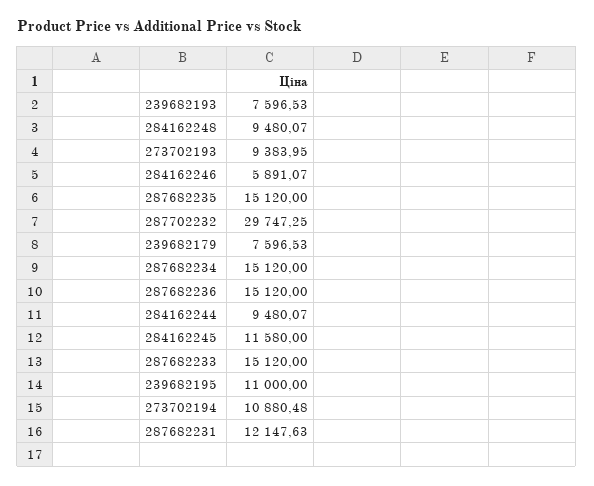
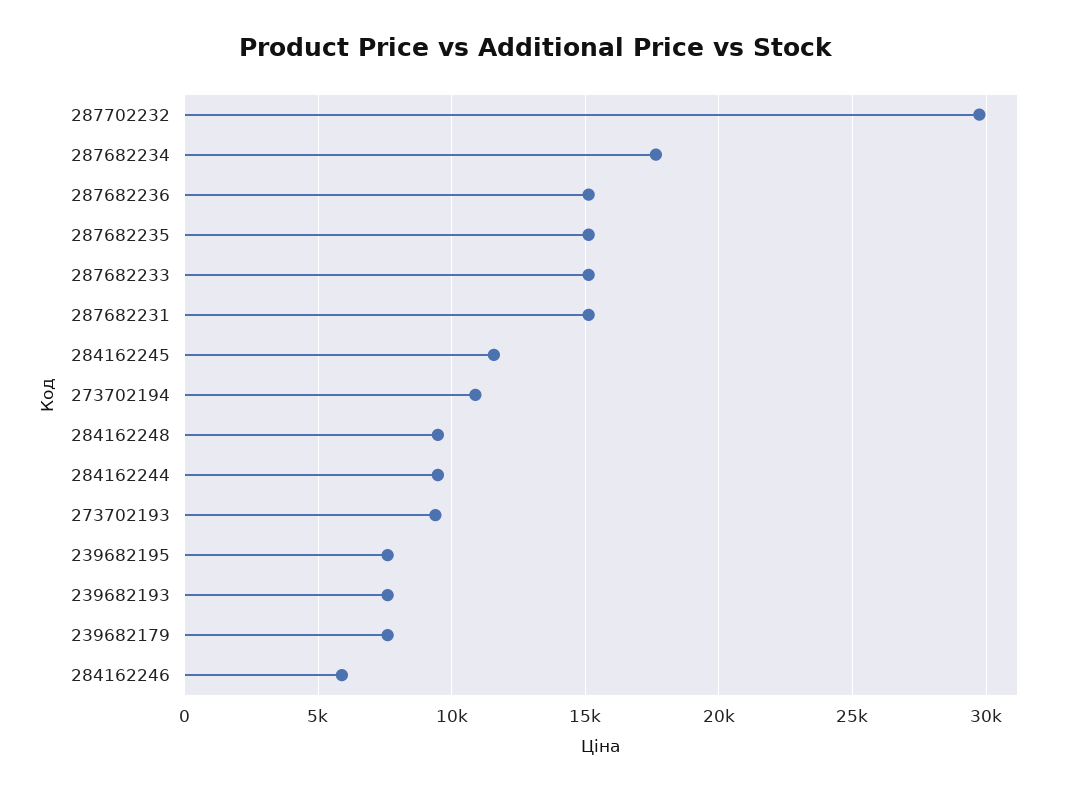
  {
    "239682193": 7596.53,
    "284162248": 9480.07,
    "273702193": 9383.95,
    "284162246": 5891.07,
    "287682235": 15120,
    "287702232": 29747.25,
    "239682179": 7596.53,
-   "287682234": 15120,
+   "287682234": 17500,
    "287682236": 15120,
    "284162244": 9480.07,
    "284162245": 11580,
    "287682233": 15120,
-   "239682195": 11000,
+   "239682195": 7500,
    "273702194": 10880.48,
-   "287682231": 12147.63
+   "287682231": 15000
  }

